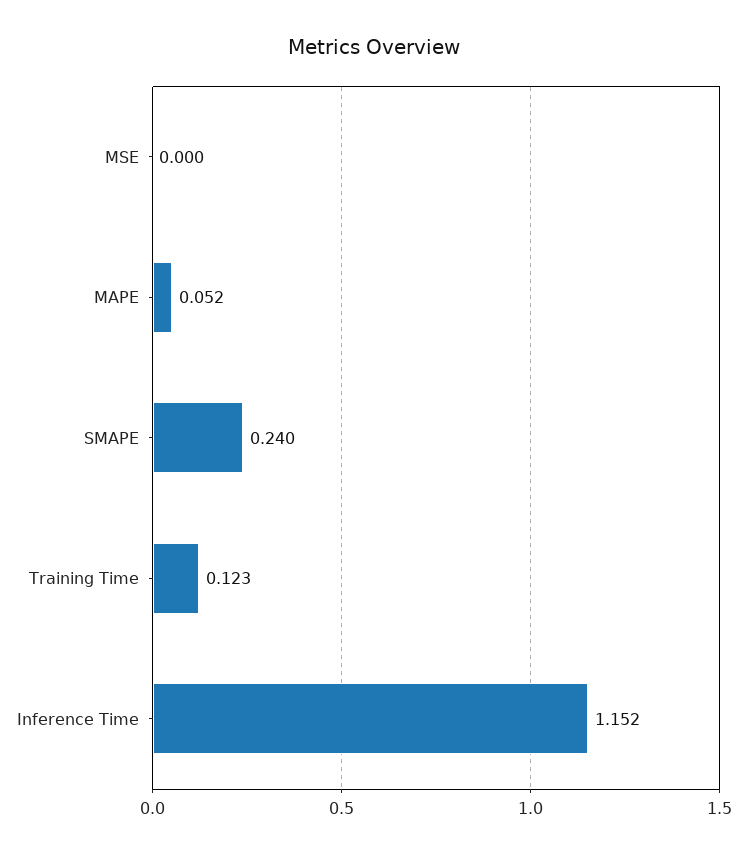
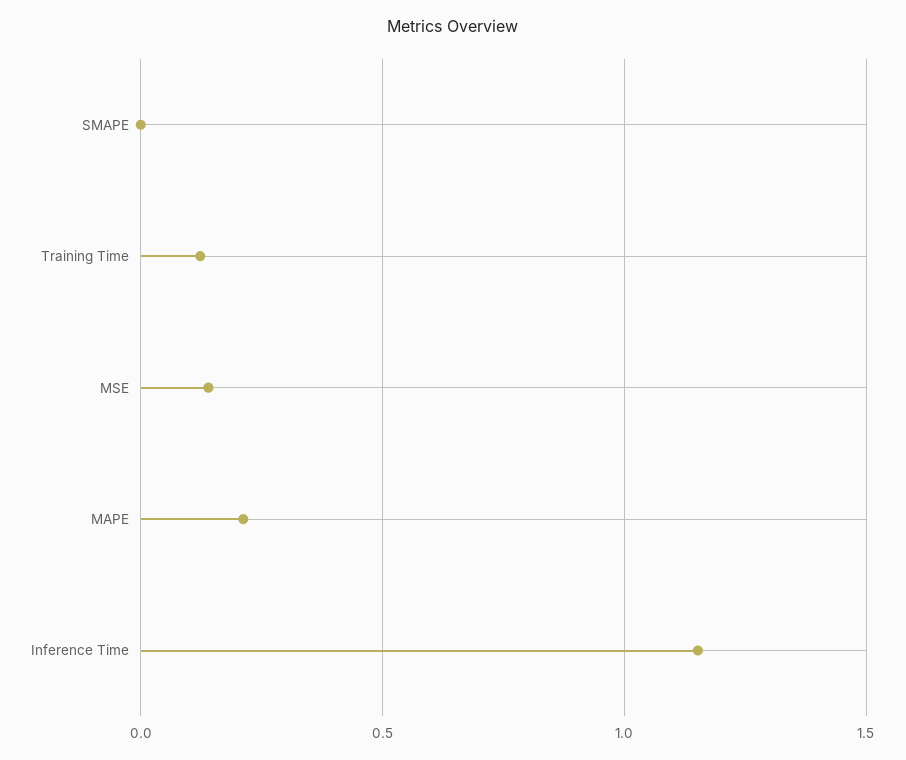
  {
-   "MSE": 0,
+   "MSE": 0.15,
-   "MAPE": 0.052,
+   "MAPE": 0.2,
-   "SMAPE": 0.24,
+   "SMAPE": 0,
    "Training Time": 0.123,
    "Inference Time": 1.152
  }

